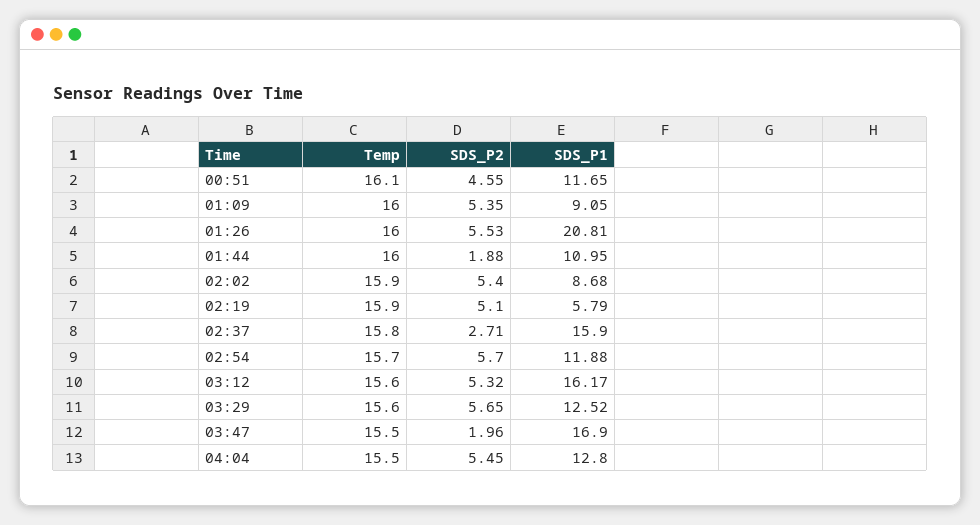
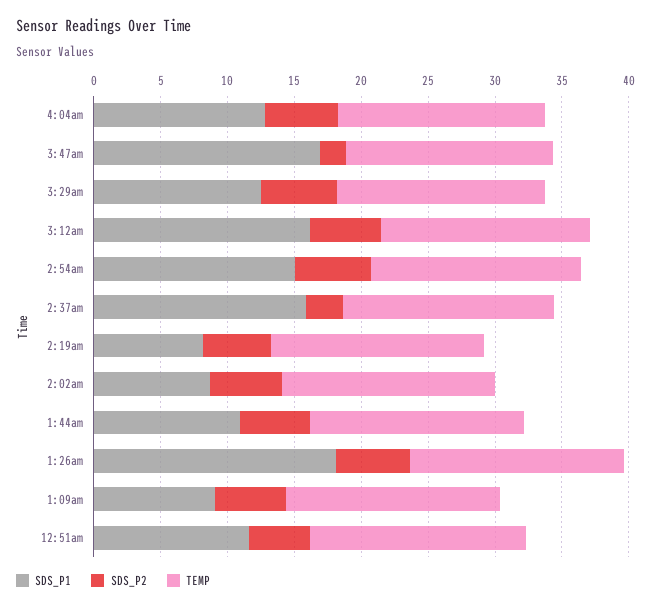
  {
    "Temp": {
      "00:51": 16.1,
      "01:09": 16,
      "01:26": 16,
      "01:44": 16,
      "02:02": 15.9,
      "02:19": 15.9,
      "02:37": 15.8,
      "02:54": 15.7,
      "03:12": 15.6,
      "03:29": 15.6,
      "03:47": 15.5,
      "04:04": 15.5
    },
    "SDS_P2": {
      "00:51": 4.55,
      "01:09": 5.35,
      "01:26": 5.53,
-     "01:44": 1.88,
+     "01:44": 5,
      "02:02": 5.4,
      "02:19": 5.1,
      "02:37": 2.71,
      "02:54": 5.7,
      "03:12": 5.32,
      "03:29": 5.65,
      "03:47": 1.96,
      "04:04": 5.45
    },
    "SDS_P1": {
      "00:51": 11.65,
      "01:09": 9.05,
-     "01:26": 20.81,
+     "01:26": 18,
      "01:44": 10.95,
      "02:02": 8.68,
-     "02:19": 5.79,
+     "02:19": 8,
      "02:37": 15.9,
-     "02:54": 11.88,
+     "02:54": 15,
      "03:12": 16.17,
      "03:29": 12.52,
      "03:47": 16.9,
      "04:04": 12.8
    }
  }

